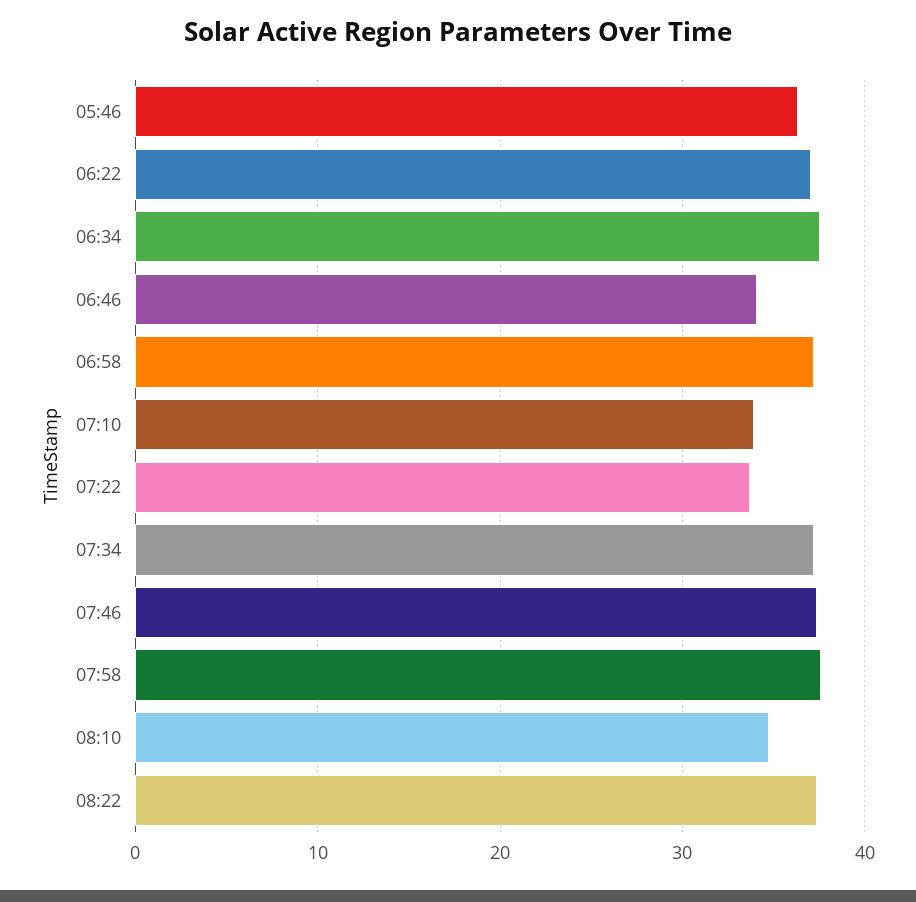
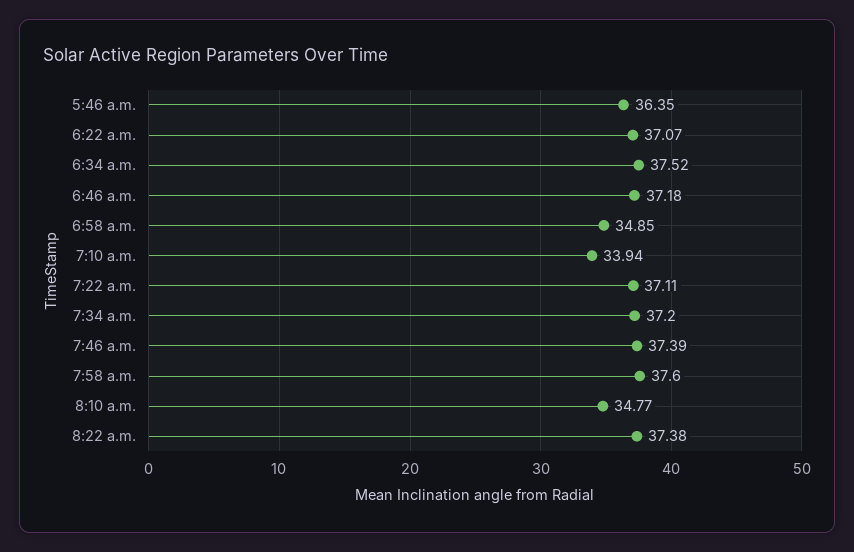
  {
    "05:46": 36.35,
    "06:22": 37.07,
    "06:34": 37.52,
-   "06:46": 34,
+   "06:46": 37.18,
-   "06:58": 37,
+   "06:58": 34.85,
    "07:10": 33.94,
-   "07:22": 34,
+   "07:22": 37.11,
    "07:34": 37.2,
    "07:46": 37.39,
    "07:58": 37.6,
    "08:10": 34.77,
    "08:22": 37.38
  }

